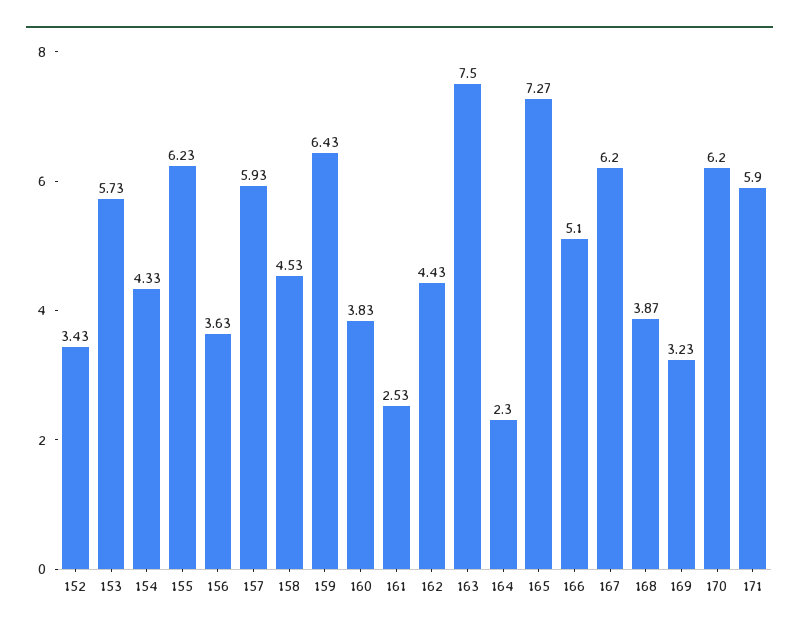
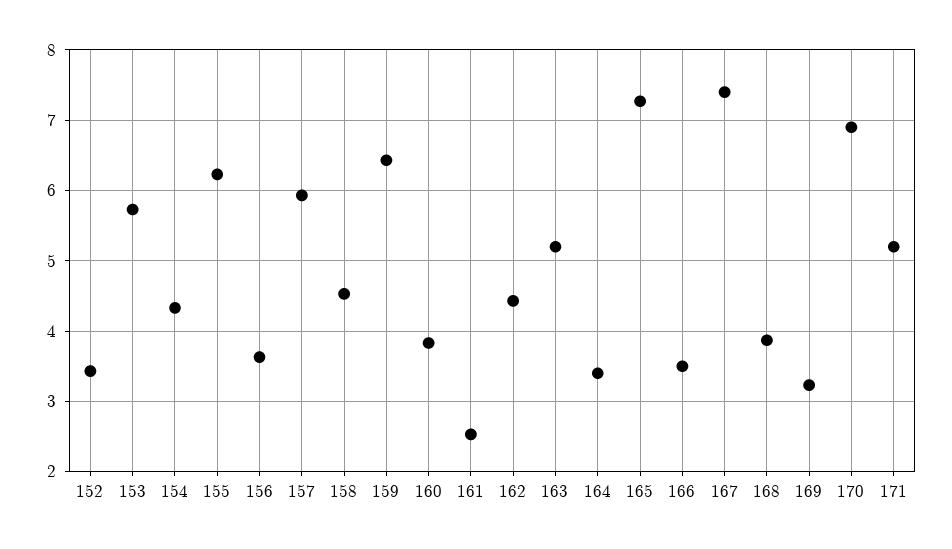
  {
    "152": 3.43,
    "153": 5.73,
    "154": 4.33,
    "155": 6.23,
    "156": 3.63,
    "157": 5.93,
    "158": 4.53,
    "159": 6.43,
    "160": 3.83,
    "161": 2.53,
    "162": 4.43,
-   "163": 7.5,
+   "163": 5.2,
-   "164": 2.3,
+   "164": 3.4,
    "165": 7.27,
-   "166": 5.1,
+   "166": 3.5,
-   "167": 6.2,
+   "167": 7.4,
    "168": 3.87,
    "169": 3.23,
-   "170": 6.2,
+   "170": 6.9,
-   "171": 5.9
+   "171": 5.2
  }

